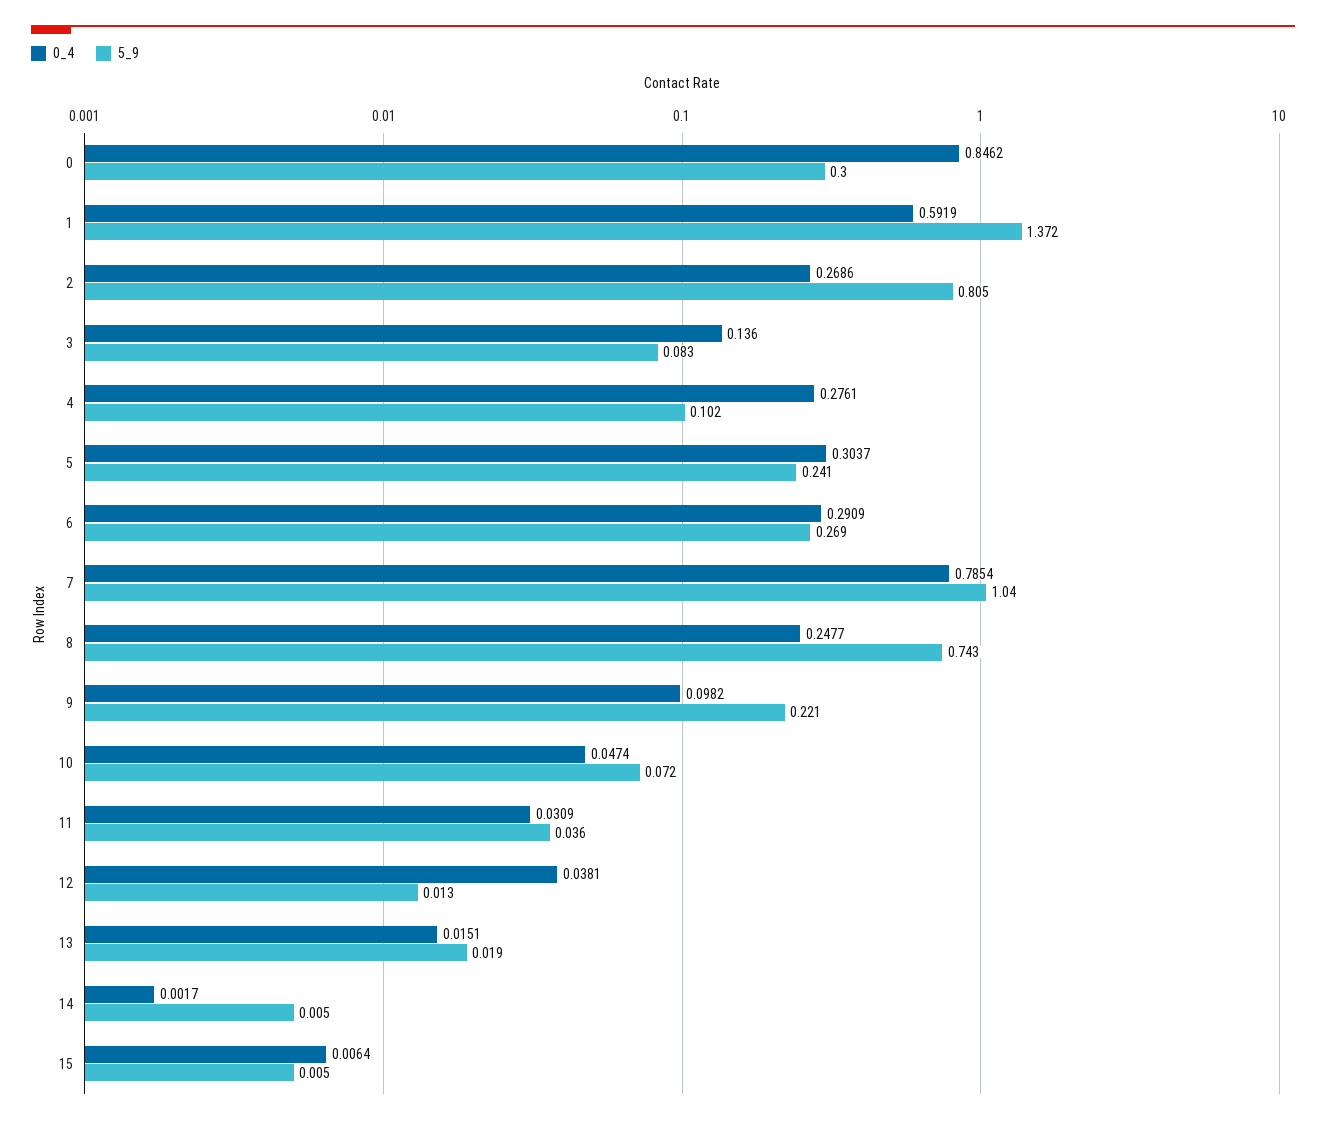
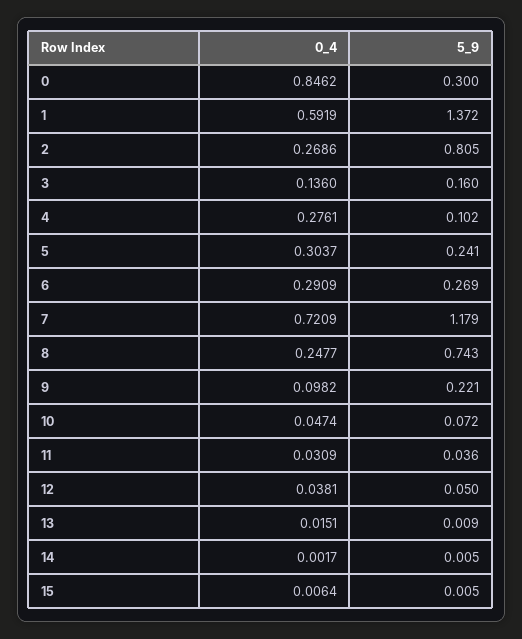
  {
    "0_4": {
      "0": 0.8462,
      "1": 0.5919,
      "2": 0.2686,
      "3": 0.136,
      "4": 0.2761,
      "5": 0.3037,
      "6": 0.2909,
-     "7": 0.7854,
+     "7": 0.7209,
      "8": 0.2477,
      "9": 0.0982,
      "10": 0.0474,
      "11": 0.0309,
      "12": 0.0381,
      "13": 0.0151,
      "14": 0.0017,
      "15": 0.0064
    },
    "5_9": {
      "0": 0.3,
      "1": 1.372,
      "2": 0.805,
-     "3": 0.083,
+     "3": 0.16,
      "4": 0.102,
      "5": 0.241,
      "6": 0.269,
-     "7": 1.04,
+     "7": 1.179,
      "8": 0.743,
      "9": 0.221,
      "10": 0.072,
      "11": 0.036,
-     "12": 0.013,
+     "12": 0.05,
-     "13": 0.019,
+     "13": 0.009,
      "14": 0.005,
      "15": 0.005
    }
  }

